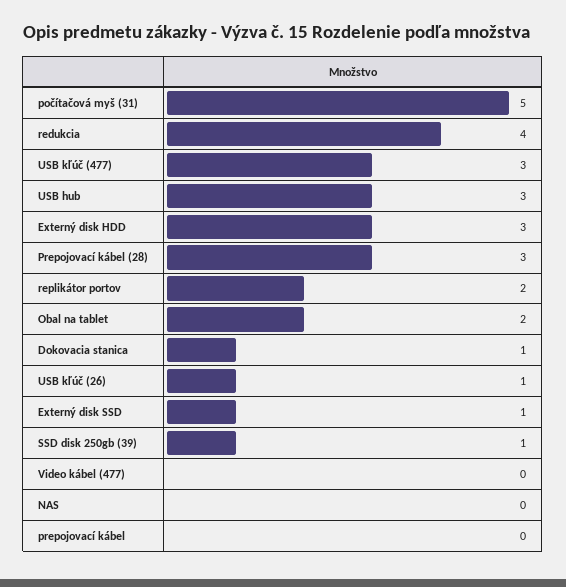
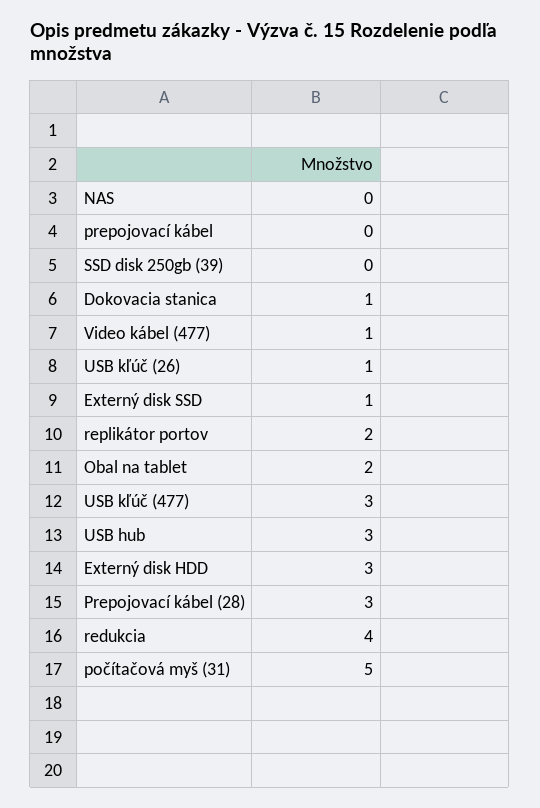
  {
    "počítačová myš (31)": 5,
    "redukcia": 4,
    "USB kľúč (477)": 3,
    "USB hub": 3,
    "Externý disk HDD": 3,
    "Prepojovací kábel (28)": 3,
    "replikátor portov": 2,
    "Obal na tablet": 2,
    "Dokovacia stanica": 1,
    "USB kľúč (26)": 1,
    "Externý disk SSD": 1,
-   "SSD disk 250gb (39)": 1,
+   "SSD disk 250gb (39)": 0,
-   "Video kábel (477)": 0,
+   "Video kábel (477)": 1,
    "NAS": 0,
    "prepojovací kábel": 0
  }

